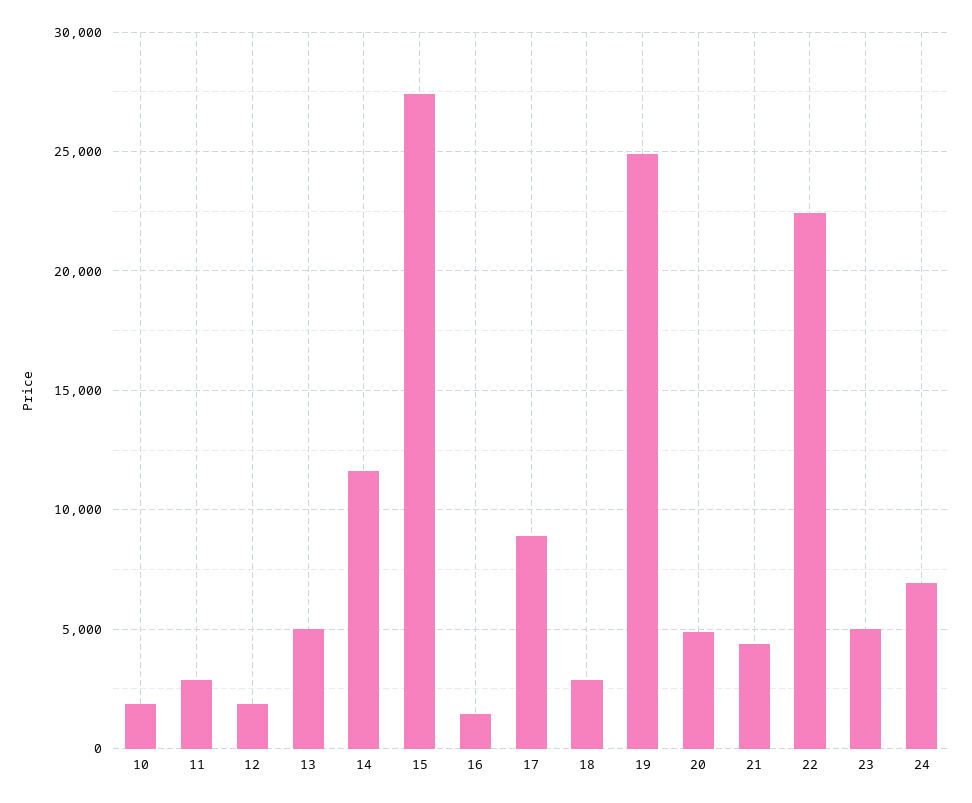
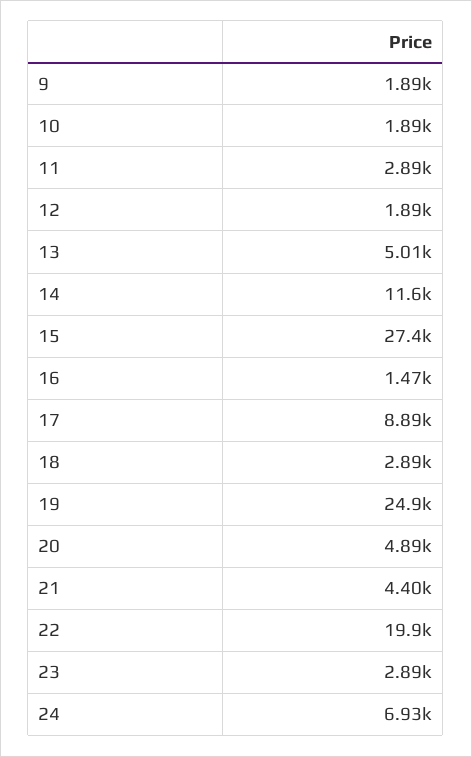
  {
    "10": 1890,
    "11": 2890,
    "12": 1890,
    "13": 5010,
    "14": 11600,
    "15": 27400,
    "16": 1470,
    "17": 8890,
    "18": 2890,
    "19": 24900,
    "20": 4890,
    "21": 4400,
-   "22": 22500,
+   "22": 19900,
-   "23": 5000,
+   "23": 2890,
-   "24": 6930
+   "24": 6930,
+   "9": 1890
  }

